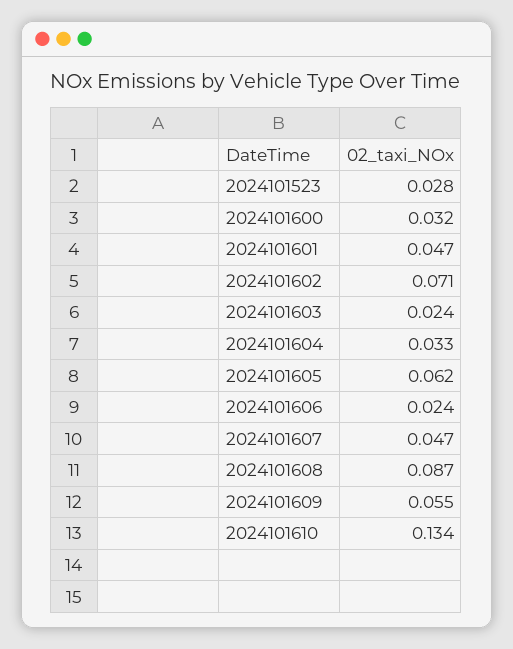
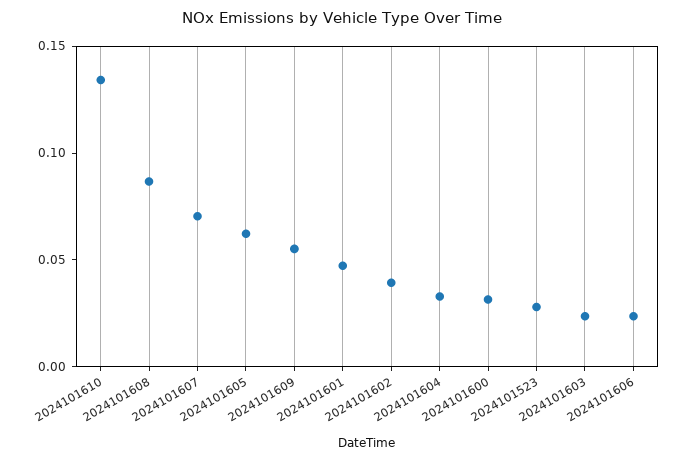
  {
    "2024101523": 0.028,
    "2024101600": 0.032,
    "2024101601": 0.047,
-   "2024101602": 0.071,
+   "2024101602": 0.04,
    "2024101603": 0.024,
    "2024101604": 0.033,
    "2024101605": 0.062,
    "2024101606": 0.024,
-   "2024101607": 0.047,
+   "2024101607": 0.07,
    "2024101608": 0.087,
    "2024101609": 0.055,
    "2024101610": 0.134
  }

